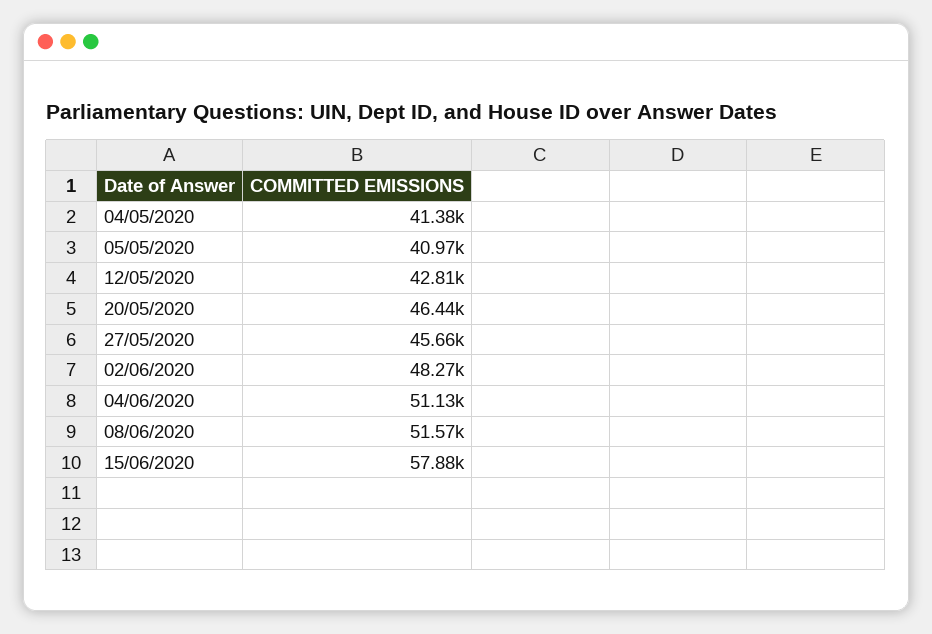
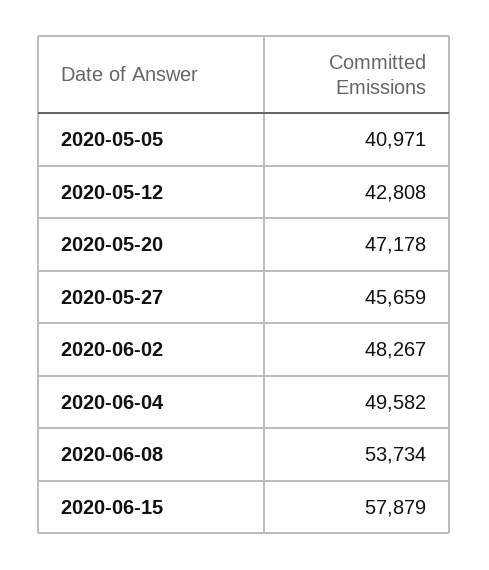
  {
-   "04/05/2020": 41380,
    "05/05/2020": 40971,
    "12/05/2020": 42808,
-   "20/05/2020": 46440,
+   "20/05/2020": 47178,
    "27/05/2020": 45659,
    "02/06/2020": 48267,
-   "04/06/2020": 51130,
+   "04/06/2020": 49582,
-   "08/06/2020": 51570,
+   "08/06/2020": 53734,
    "15/06/2020": 57879
  }

